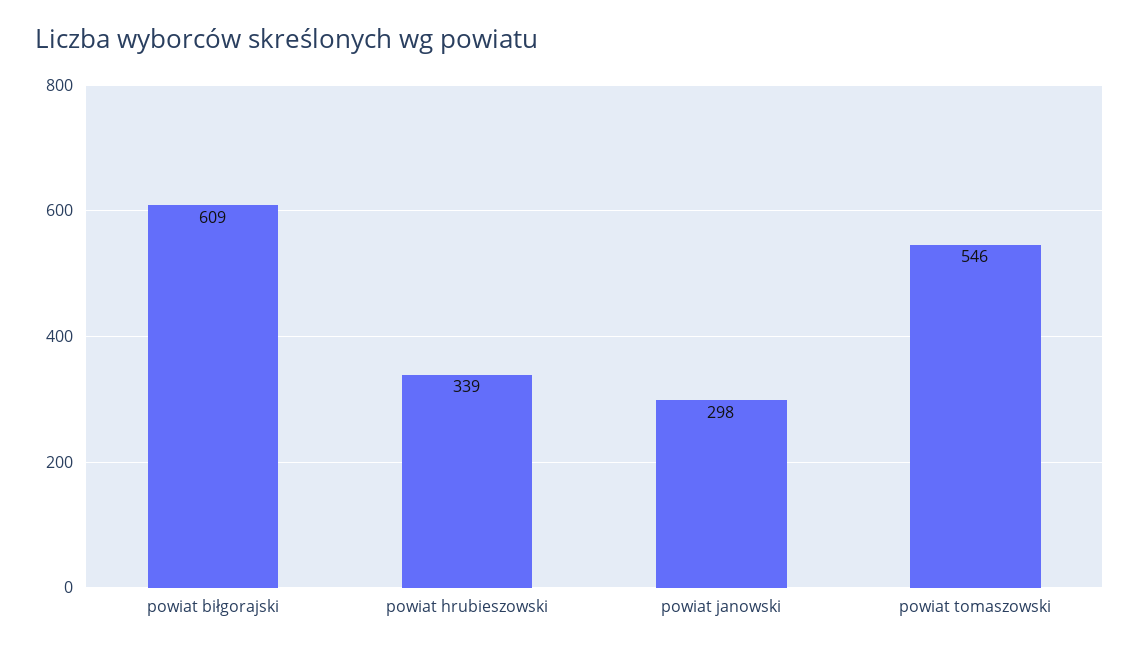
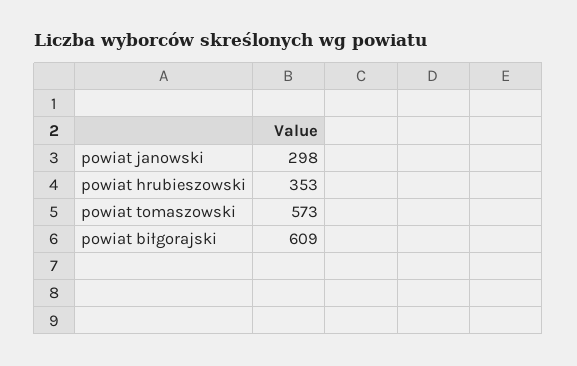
  {
    "powiat biłgorajski": 609,
-   "powiat hrubieszowski": 339,
+   "powiat hrubieszowski": 353,
    "powiat janowski": 298,
-   "powiat tomaszowski": 546
+   "powiat tomaszowski": 573
  }

